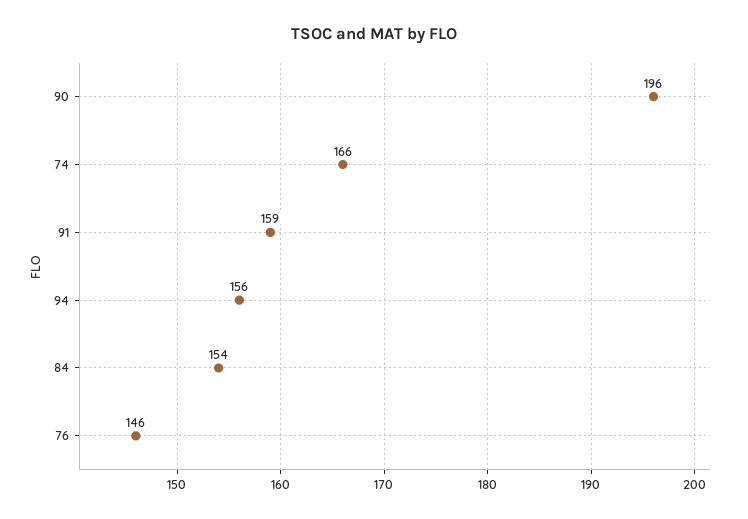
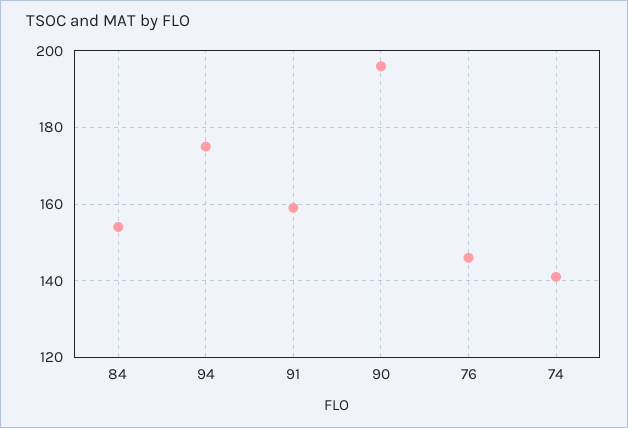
  {
    "90": 196,
-   "74": 166,
+   "74": 140,
    "91": 159,
-   "94": 156,
+   "94": 175,
    "84": 154,
    "76": 146
  }

